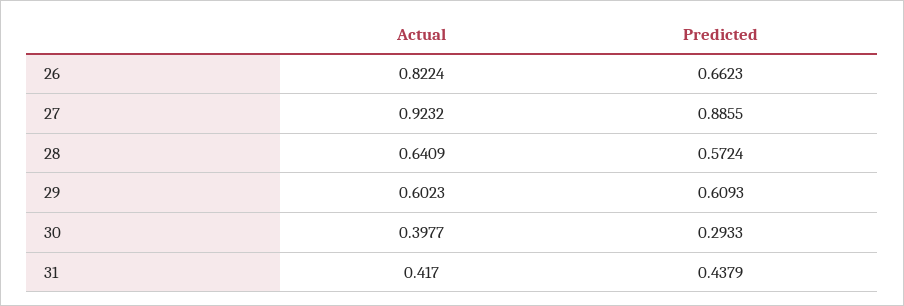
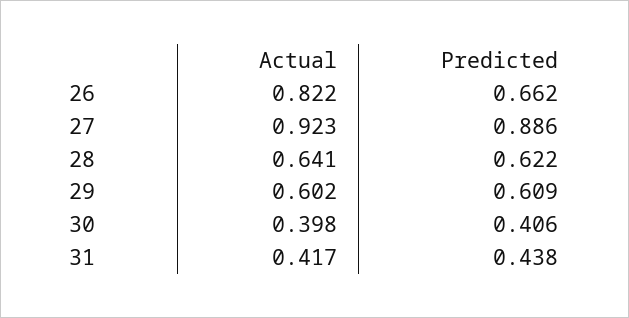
  {
    "Actual": {
      "26": 0.8224,
      "27": 0.9232,
      "28": 0.6409,
      "29": 0.6023,
      "30": 0.3977,
      "31": 0.417
    },
    "Predicted": {
      "26": 0.6623,
      "27": 0.8855,
-     "28": 0.5724,
+     "28": 0.622,
      "29": 0.6093,
-     "30": 0.2933,
+     "30": 0.406,
      "31": 0.4379
    }
  }

